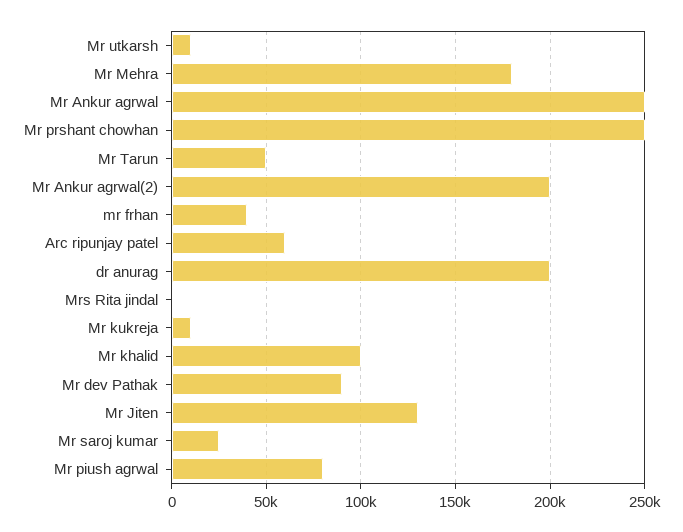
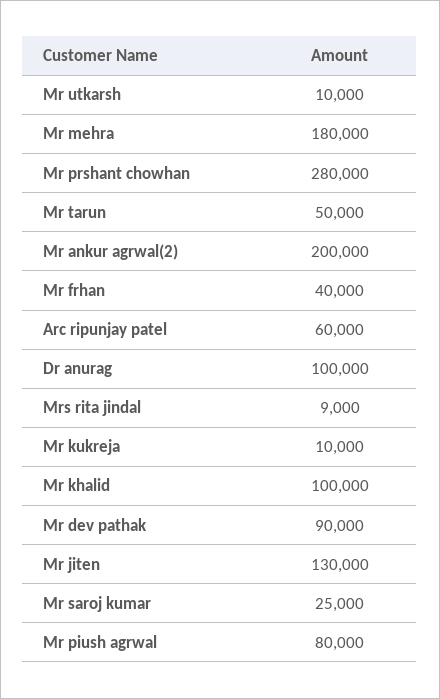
  {
    "Mr utkarsh": 10000,
    "Mr Mehra": 180000,
-   "Mr Ankur agrwal": 250000,
-   "Mr prshant chowhan": 250000,
+   "Mr prshant chowhan": 280000,
    "Mr Tarun": 50000,
    "Mr Ankur agrwal(2)": 200000,
    "mr frhan": 40000,
    "Arc ripunjay patel": 60000,
-   "dr anurag": 200000,
+   "dr anurag": 100000,
-   "Mrs Rita jindal": 0,
+   "Mrs Rita jindal": 9000,
    "Mr kukreja": 10000,
    "Mr khalid": 100000,
    "Mr dev Pathak": 90000,
    "Mr Jiten": 130000,
    "Mr saroj kumar": 25000,
    "Mr piush agrwal": 80000
  }

